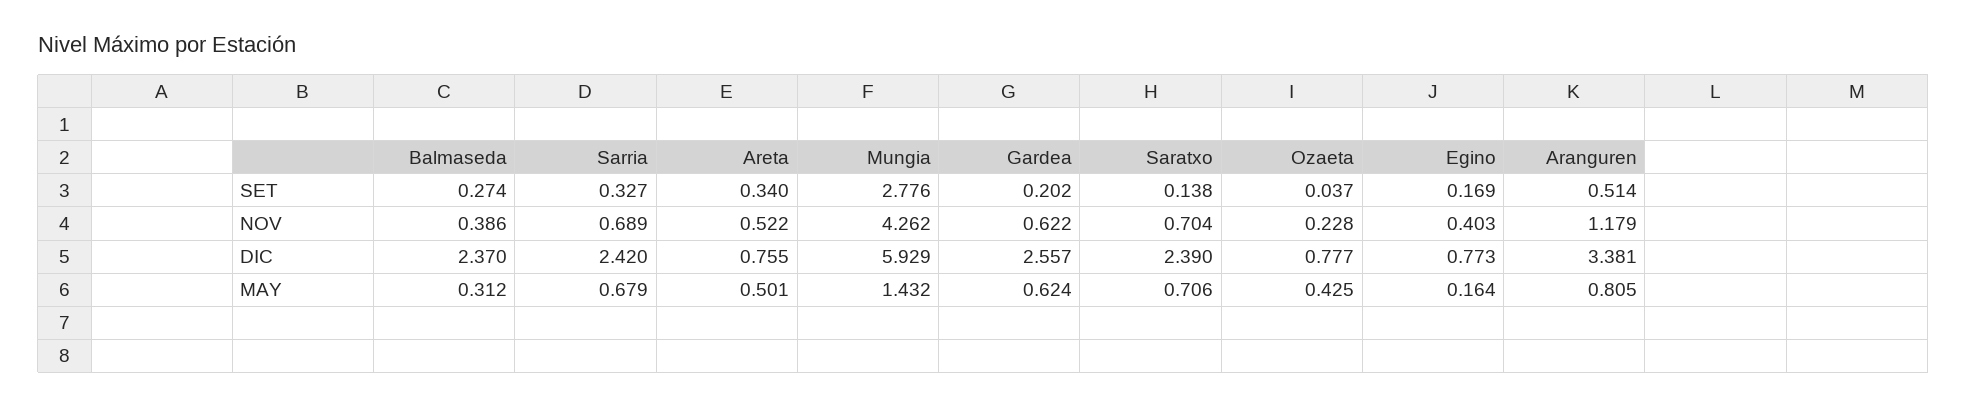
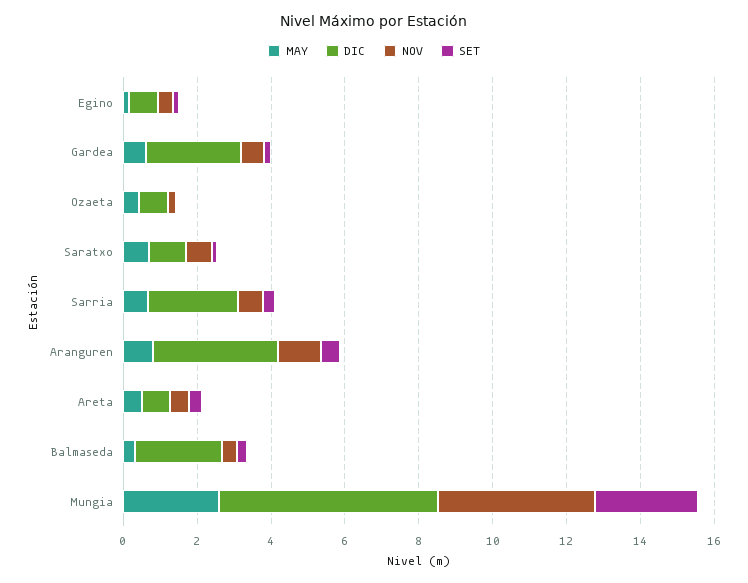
  {
    "SET": {
      "Balmaseda": 0.274,
      "Sarria": 0.327,
      "Areta": 0.34,
      "Mungia": 2.776,
      "Gardea": 0.202,
      "Saratxo": 0.138,
      "Ozaeta": 0.037,
      "Egino": 0.169,
      "Aranguren": 0.514
    },
    "NOV": {
      "Balmaseda": 0.386,
      "Sarria": 0.689,
      "Areta": 0.522,
      "Mungia": 4.262,
      "Gardea": 0.622,
      "Saratxo": 0.704,
      "Ozaeta": 0.228,
      "Egino": 0.403,
      "Aranguren": 1.179
    },
    "DIC": {
      "Balmaseda": 2.37,
      "Sarria": 2.42,
      "Areta": 0.755,
      "Mungia": 5.929,
      "Gardea": 2.557,
-     "Saratxo": 2.39,
+     "Saratxo": 1,
      "Ozaeta": 0.777,
      "Egino": 0.773,
      "Aranguren": 3.381
    },
    "MAY": {
      "Balmaseda": 0.312,
      "Sarria": 0.679,
      "Areta": 0.501,
-     "Mungia": 1.432,
+     "Mungia": 2.5,
      "Gardea": 0.624,
      "Saratxo": 0.706,
      "Ozaeta": 0.425,
      "Egino": 0.164,
      "Aranguren": 0.805
    }
  }

